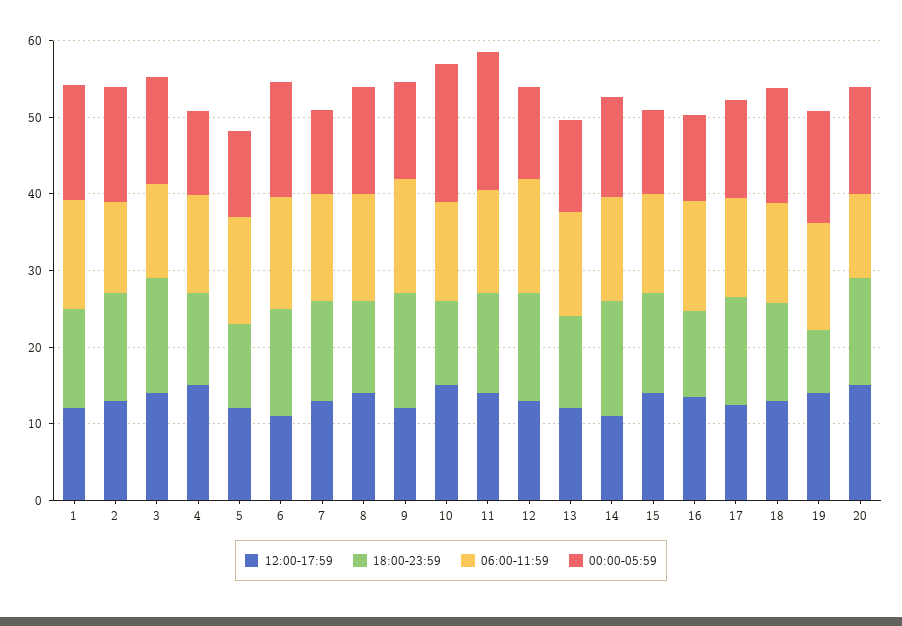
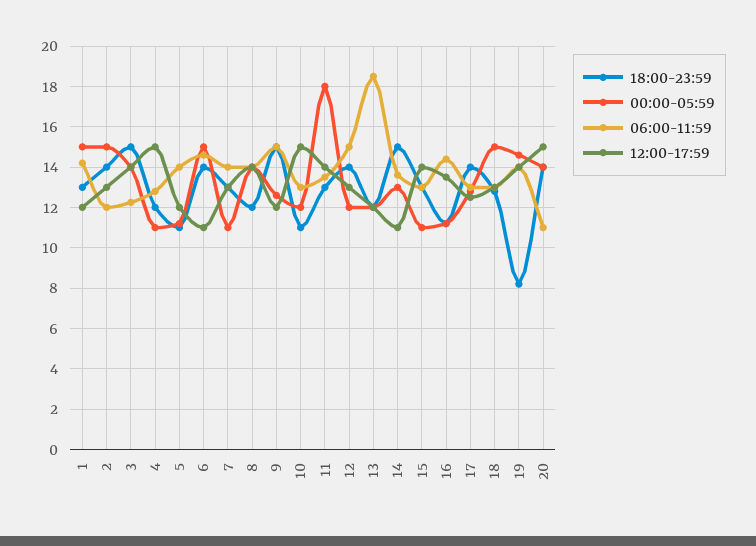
  {
    "12:00-17:59": {
      "1": 12,
      "2": 13,
      "3": 14,
      "4": 15,
      "5": 12,
      "6": 11,
      "7": 13,
      "8": 14,
      "9": 12,
      "10": 15,
      "11": 14,
      "12": 13,
      "13": 12,
      "14": 11,
      "15": 14,
      "16": 13.5,
      "17": 12.5,
      "18": 13,
      "19": 14,
      "20": 15
    },
    "18:00-23:59": {
      "1": 13,
      "2": 14,
      "3": 15,
      "4": 12,
      "5": 11,
      "6": 14,
      "7": 13,
      "8": 12,
      "9": 15,
      "10": 11,
      "11": 13,
      "12": 14,
      "13": 12,
      "14": 15,
      "15": 13,
      "16": 11,
      "17": 14,
      "18": 13,
      "19": 8,
      "20": 14
    },
    "06:00-11:59": {
      "1": 14,
      "2": 12,
      "3": 12.5,
      "4": 13,
      "5": 14,
      "6": 14.5,
      "7": 14,
      "8": 14,
      "9": 15,
      "10": 13,
      "11": 13.5,
      "12": 15,
-     "13": 14,
+     "13": 18.5,
      "14": 13.5,
      "15": 13,
      "16": 14.5,
      "17": 13,
      "18": 13,
      "19": 14,
      "20": 11
    },
    "00:00-05:59": {
      "1": 15,
      "2": 15,
      "3": 14,
      "4": 11,
      "5": 11,
      "6": 15,
      "7": 11,
      "8": 14,
      "9": 12.5,
-     "10": 18,
+     "10": 12,
      "11": 18,
      "12": 12,
      "13": 12,
      "14": 13,
      "15": 11,
      "16": 11,
      "17": 13,
      "18": 15,
      "19": 14.5,
      "20": 14
    }
  }

